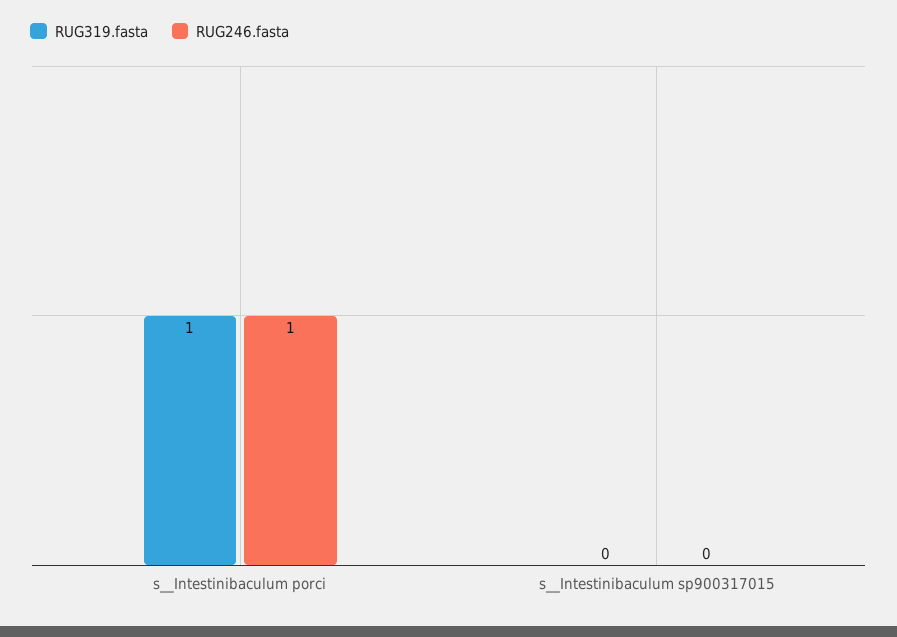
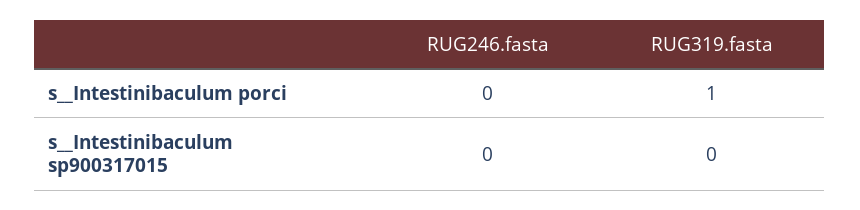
  {
    "RUG319.fasta": {
      "s__Intestinibaculum porci": 1,
      "s__Intestinibaculum sp900317015": 0
    },
    "RUG246.fasta": {
-     "s__Intestinibaculum porci": 1,
+     "s__Intestinibaculum porci": 0,
      "s__Intestinibaculum sp900317015": 0
    }
  }

